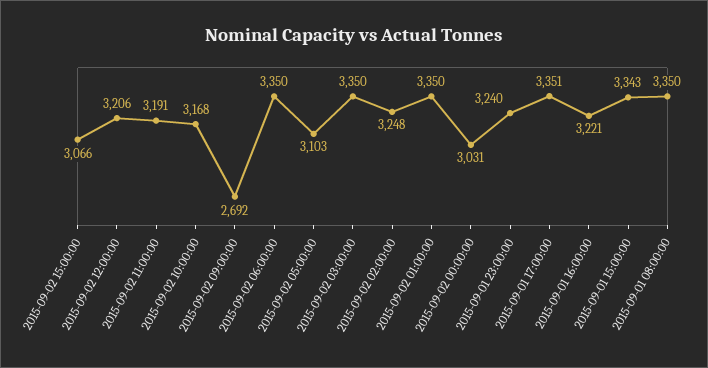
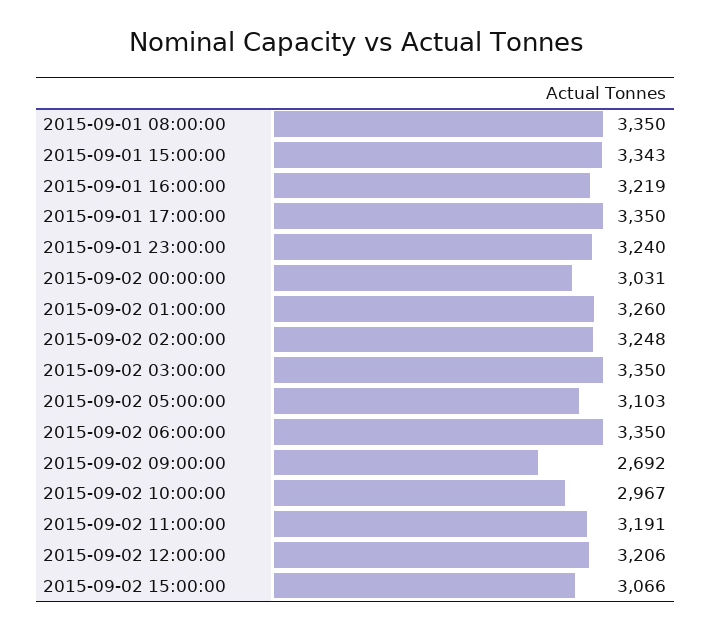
  {
    "2015-09-02 15:00:00": 3066,
    "2015-09-02 12:00:00": 3206,
    "2015-09-02 11:00:00": 3191,
-   "2015-09-02 10:00:00": 3168,
+   "2015-09-02 10:00:00": 2967,
    "2015-09-02 09:00:00": 2692,
    "2015-09-02 06:00:00": 3350,
    "2015-09-02 05:00:00": 3103,
    "2015-09-02 03:00:00": 3350,
    "2015-09-02 02:00:00": 3248,
-   "2015-09-02 01:00:00": 3350,
+   "2015-09-02 01:00:00": 3260,
    "2015-09-02 00:00:00": 3031,
    "2015-09-01 23:00:00": 3240,
-   "2015-09-01 17:00:00": 3351,
+   "2015-09-01 17:00:00": 3350,
-   "2015-09-01 16:00:00": 3221,
+   "2015-09-01 16:00:00": 3219,
    "2015-09-01 15:00:00": 3343,
    "2015-09-01 08:00:00": 3350
  }

